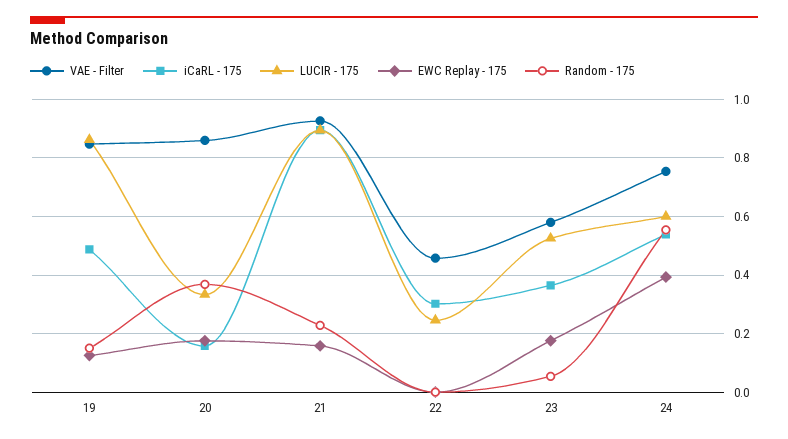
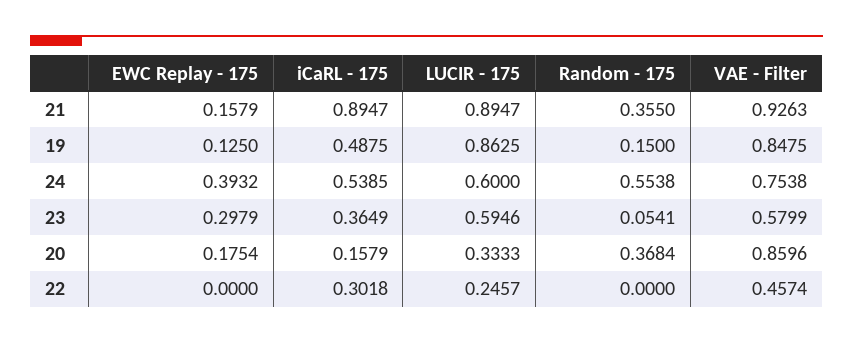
  {
    "VAE - Filter": {
      "19": 0.8475,
      "20": 0.8596,
      "21": 0.9263,
      "22": 0.4574,
      "23": 0.5799,
      "24": 0.7538
    },
    "iCaRL - 175": {
      "19": 0.4875,
      "20": 0.1579,
      "21": 0.8947,
      "22": 0.3018,
      "23": 0.3649,
      "24": 0.5385
    },
    "LUCIR - 175": {
      "19": 0.8625,
      "20": 0.3333,
      "21": 0.8947,
      "22": 0.2457,
-     "23": 0.525,
+     "23": 0.5946,
      "24": 0.6
    },
    "EWC Replay - 175": {
      "19": 0.125,
      "20": 0.1754,
      "21": 0.1579,
      "22": 0,
-     "23": 0.175,
+     "23": 0.2979,
      "24": 0.3932
    },
    "Random - 175": {
      "19": 0.15,
      "20": 0.3684,
-     "21": 0.225,
+     "21": 0.355,
      "22": 0,
      "23": 0.0541,
      "24": 0.5538
    }
  }

